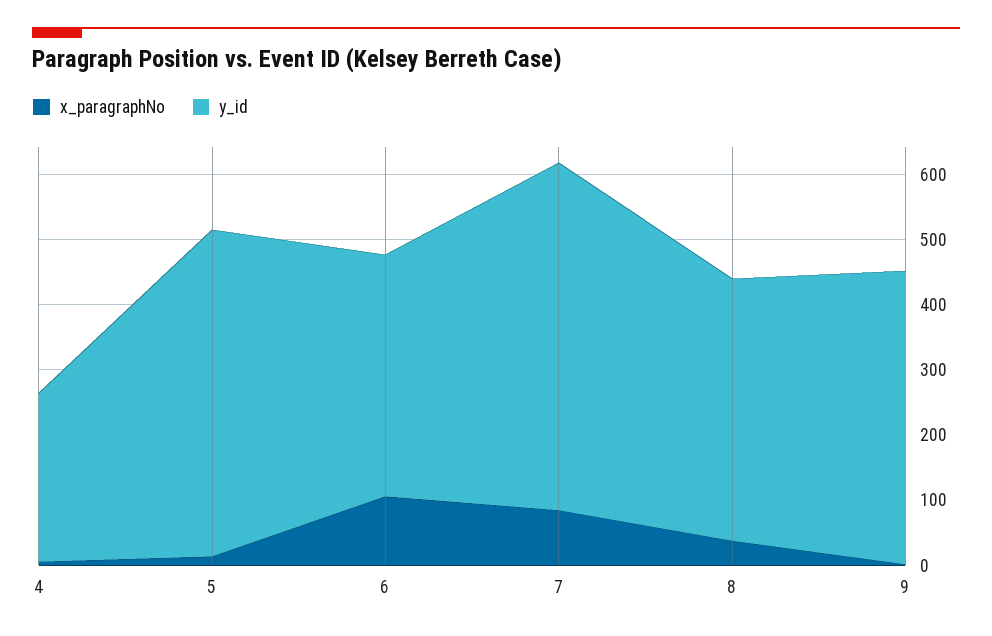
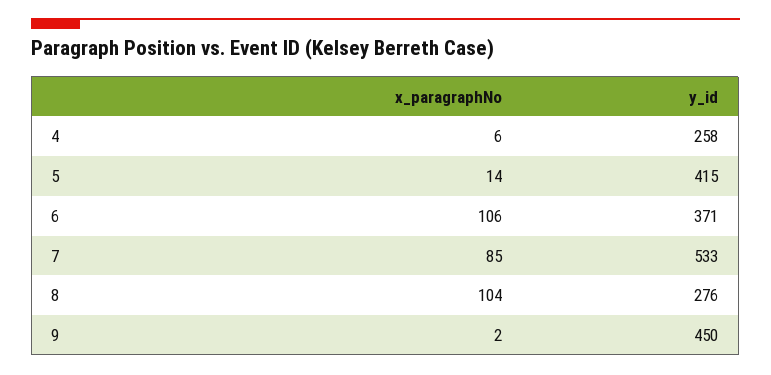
  {
    "x_paragraphNo": {
      "4": 6,
      "5": 14,
      "6": 106,
      "7": 85,
-     "8": 40,
+     "8": 104,
      "9": 2
    },
    "y_id": {
      "4": 258,
-     "5": 500,
+     "5": 415,
      "6": 371,
      "7": 533,
-     "8": 400,
+     "8": 276,
      "9": 450
    }
  }

